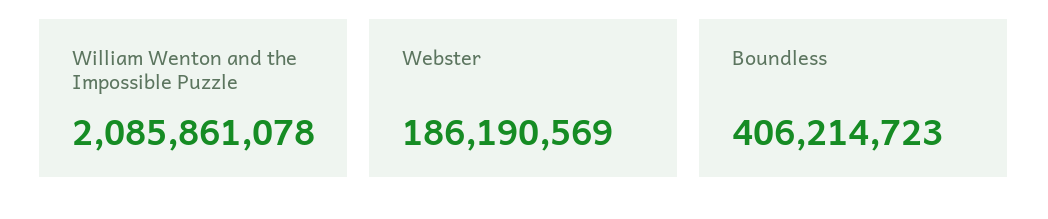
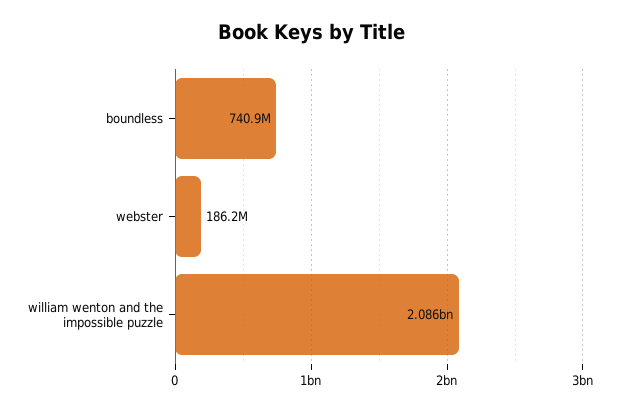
  {
    "William Wenton and the Impossible Puzzle": 2085861078,
    "Webster": 186190569,
-   "Boundless": 406214723
+   "Boundless": 740900000
  }

